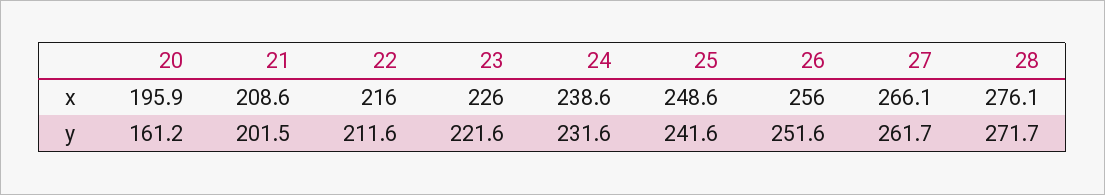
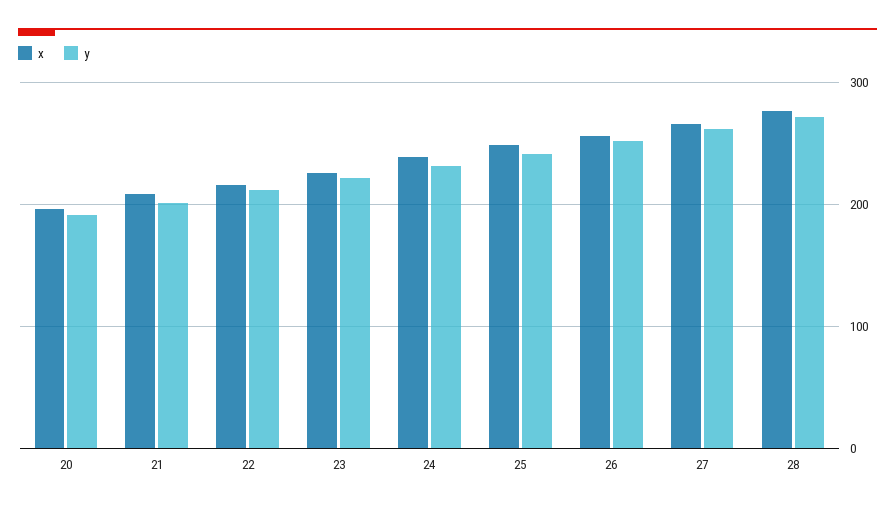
  {
    "x": {
      "20": 195.9,
      "21": 208.6,
      "22": 216,
      "23": 226,
      "24": 238.6,
      "25": 248.6,
      "26": 256,
      "27": 266.1,
      "28": 276.1
    },
    "y": {
-     "20": 161.2,
+     "20": 190,
      "21": 201.5,
      "22": 211.6,
      "23": 221.6,
      "24": 231.6,
      "25": 241.6,
      "26": 251.6,
      "27": 261.7,
      "28": 271.7
    }
  }

